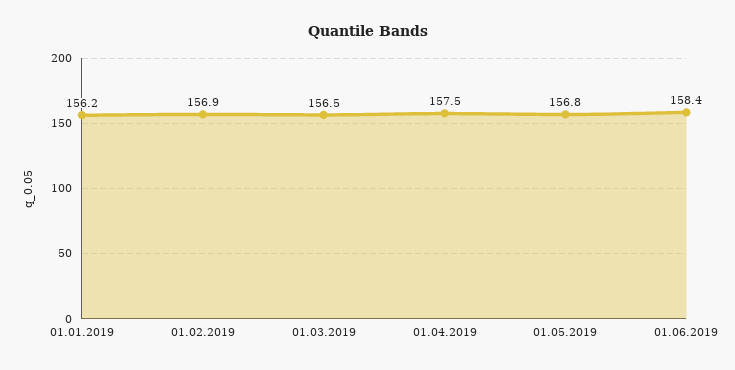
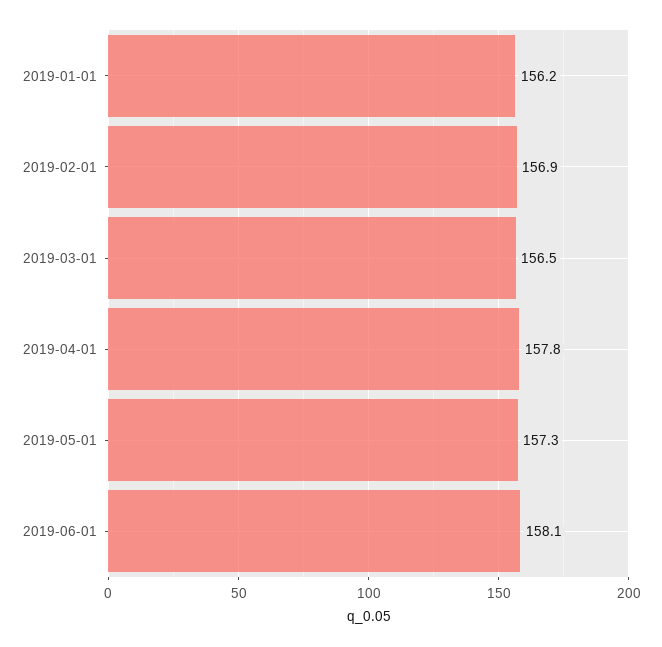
  {
    "01.01.2019": 156.2,
    "01.02.2019": 156.9,
    "01.03.2019": 156.5,
-   "01.04.2019": 157.5,
+   "01.04.2019": 157.8,
-   "01.05.2019": 156.8,
+   "01.05.2019": 157.3,
-   "01.06.2019": 158.4
+   "01.06.2019": 158.1
  }

